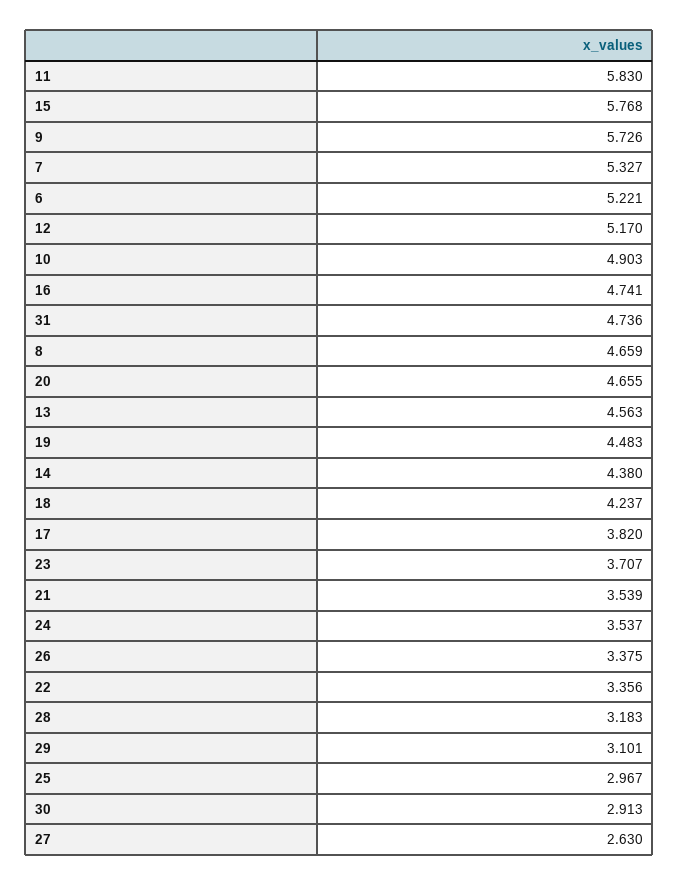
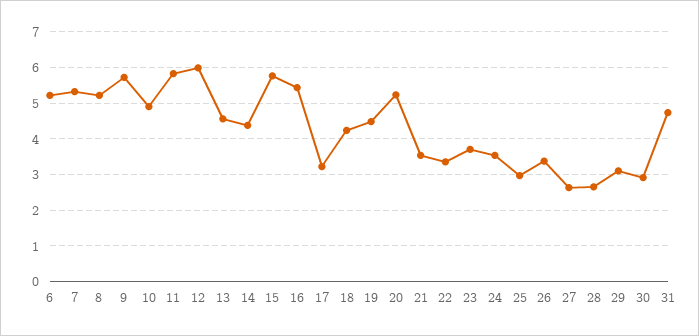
  {
    "11": 5.83,
    "15": 5.768,
    "9": 5.726,
    "7": 5.327,
    "6": 5.221,
-   "12": 5.17,
+   "12": 6,
    "10": 4.903,
-   "16": 4.741,
+   "16": 5.4,
    "31": 4.736,
-   "8": 4.659,
+   "8": 5.2,
-   "20": 4.655,
+   "20": 5.2,
    "13": 4.563,
    "19": 4.483,
    "14": 4.38,
    "18": 4.237,
-   "17": 3.82,
+   "17": 3.2,
    "23": 3.707,
    "21": 3.539,
    "24": 3.537,
    "26": 3.375,
    "22": 3.356,
-   "28": 3.183,
+   "28": 2.6,
    "29": 3.101,
    "25": 2.967,
    "30": 2.913,
    "27": 2.63
  }

